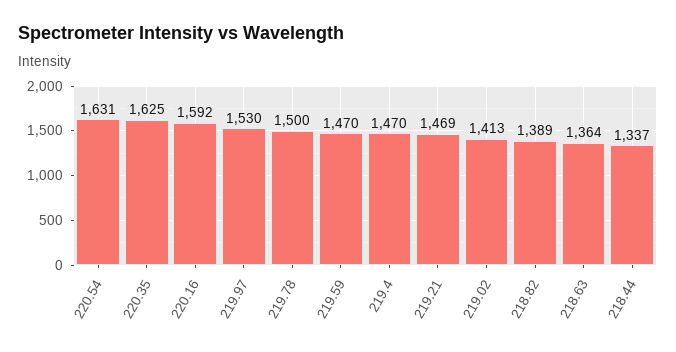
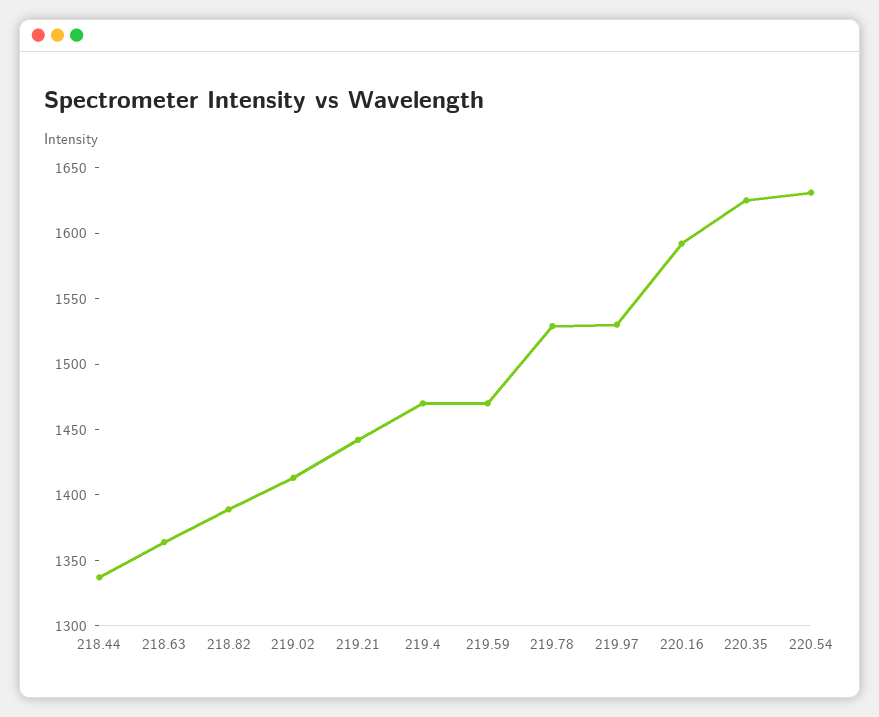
  {
    "220.54": 1631,
    "220.35": 1625,
    "220.16": 1592,
    "219.97": 1530,
-   "219.78": 1500,
+   "219.78": 1530,
    "219.59": 1470,
    "219.4": 1470,
-   "219.21": 1469,
+   "219.21": 1440,
    "219.02": 1413,
    "218.82": 1389,
    "218.63": 1364,
    "218.44": 1337
  }

